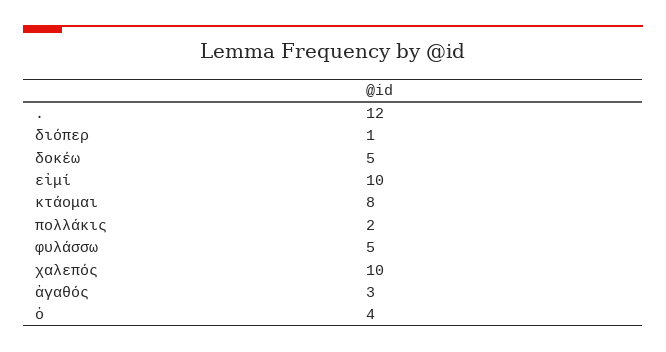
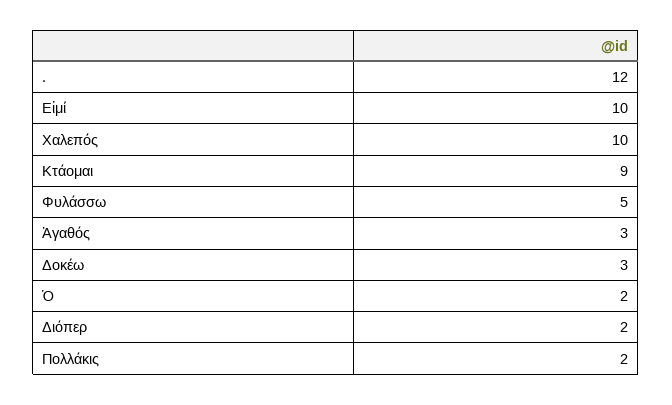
  {
    ".": 12,
-   "διόπερ": 1,
+   "διόπερ": 2,
-   "δοκέω": 5,
+   "δοκέω": 3,
    "εἰμί": 10,
-   "κτάομαι": 8,
+   "κτάομαι": 9,
    "πολλάκις": 2,
    "φυλάσσω": 5,
    "χαλεπός": 10,
    "ἀγαθός": 3,
-   "ὁ": 4
+   "ὁ": 2
  }

